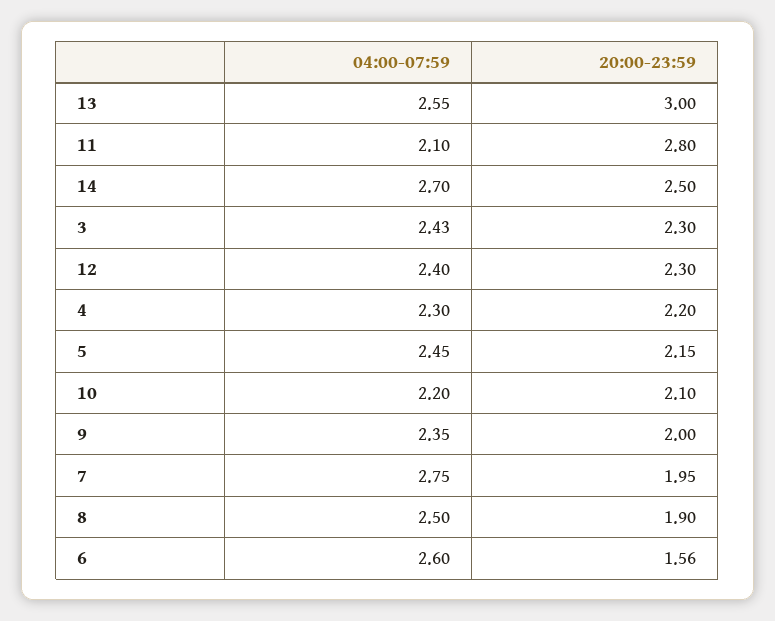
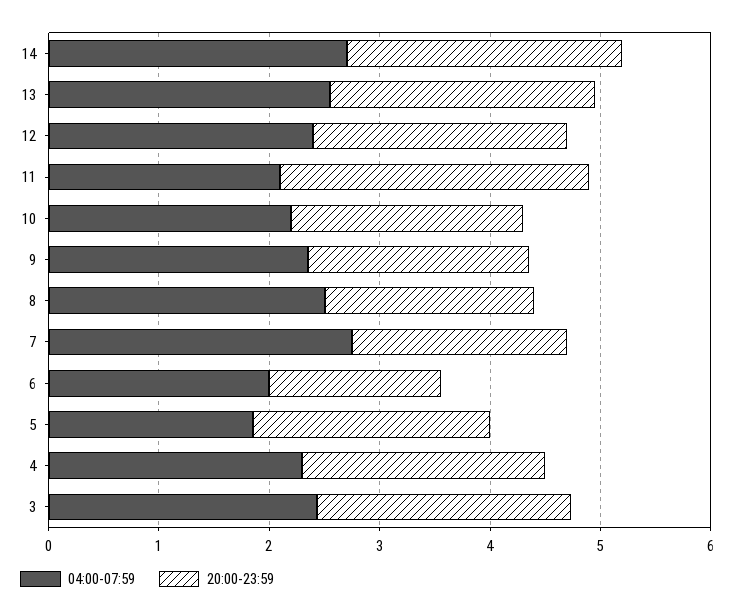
  {
    "04:00-07:59": {
      "13": 2.55,
      "11": 2.1,
      "14": 2.7,
      "3": 2.43,
      "12": 2.4,
      "4": 2.3,
-     "5": 2.45,
+     "5": 1.8,
      "10": 2.2,
      "9": 2.35,
      "7": 2.75,
      "8": 2.5,
-     "6": 2.6
+     "6": 2
    },
    "20:00-23:59": {
-     "13": 3,
+     "13": 2.4,
      "11": 2.8,
      "14": 2.5,
      "3": 2.3,
      "12": 2.3,
      "4": 2.2,
      "5": 2.15,
      "10": 2.1,
      "9": 2,
      "7": 1.95,
      "8": 1.9,
      "6": 1.56
    }
  }

